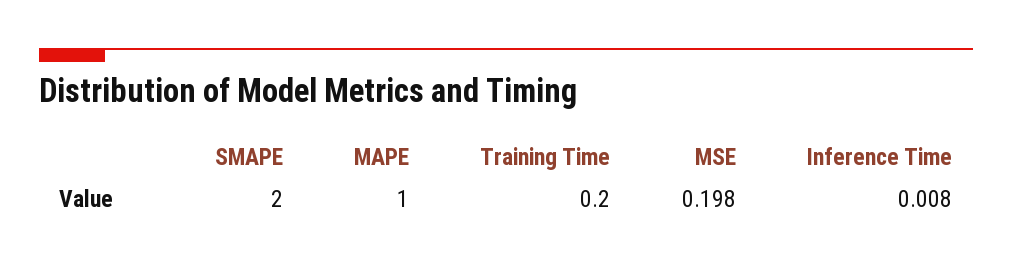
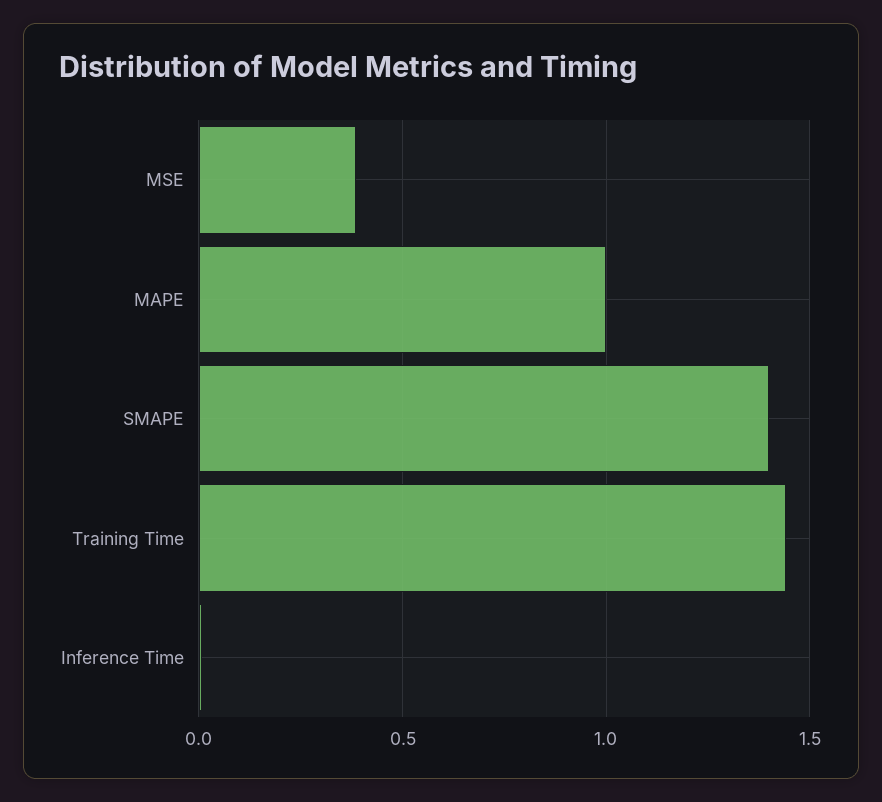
  {
-   "SMAPE": 2,
+   "SMAPE": 1.4,
    "MAPE": 1,
-   "Training Time": 0.2,
+   "Training Time": 1.45,
-   "MSE": 0.198,
+   "MSE": 0.4,
    "Inference Time": 0.008
  }

